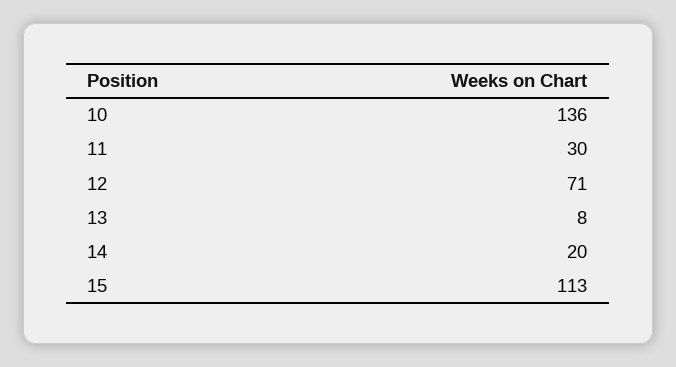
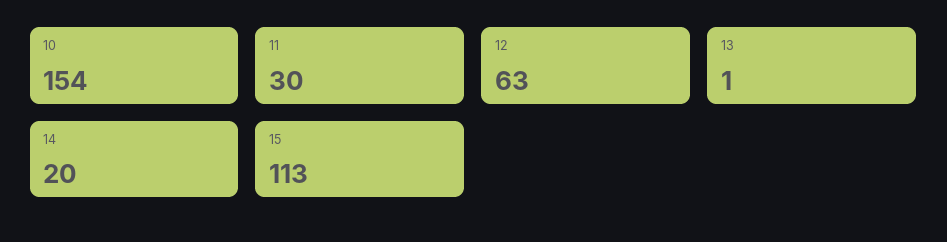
  {
-   "10": 136,
+   "10": 154,
    "11": 30,
-   "12": 71,
+   "12": 63,
-   "13": 8,
+   "13": 1,
    "14": 20,
    "15": 113
  }

